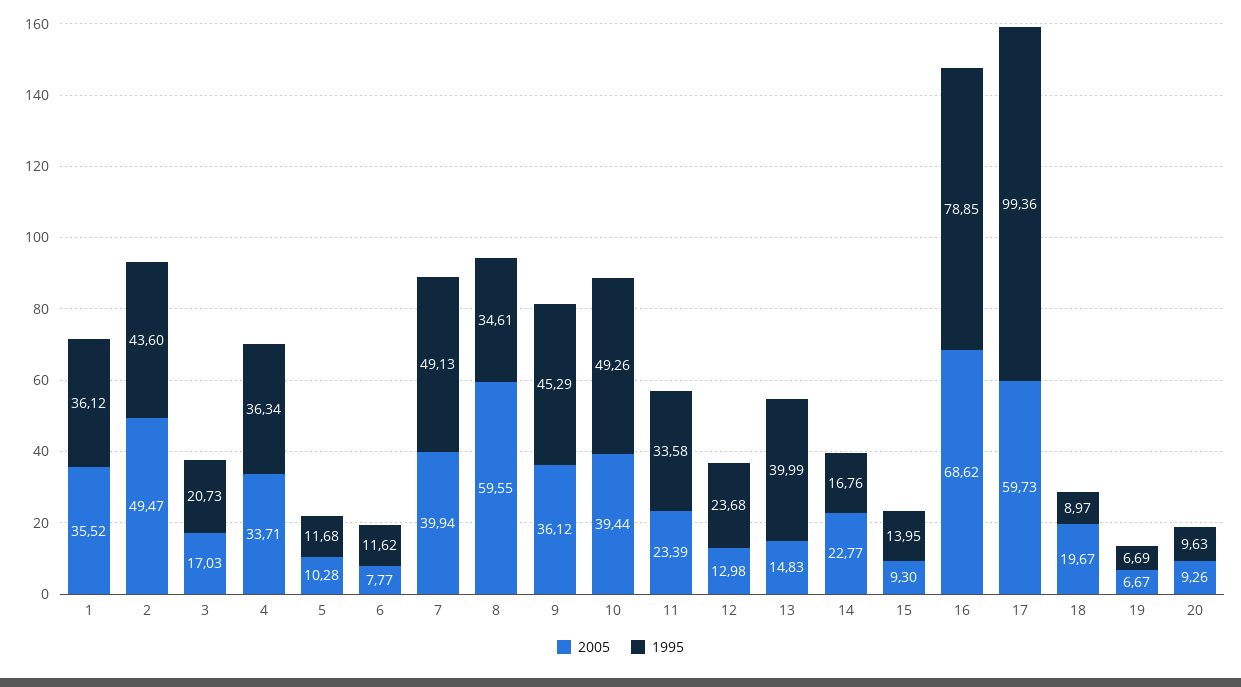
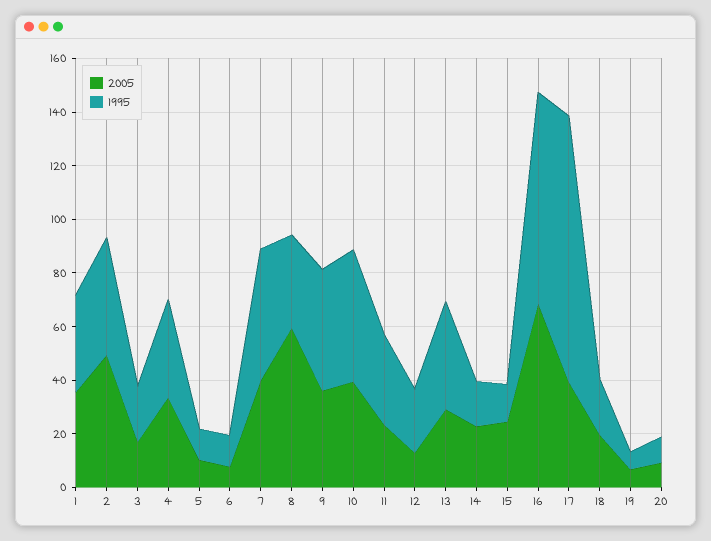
  {
    "2005": {
      "1": 35.52,
      "2": 49.47,
      "3": 17.03,
      "4": 33.71,
      "5": 10.28,
      "6": 7.77,
      "7": 39.94,
      "8": 59.55,
      "9": 36.12,
      "10": 39.44,
      "11": 23.39,
      "12": 12.98,
-     "13": 14.83,
+     "13": 30,
      "14": 22.77,
-     "15": 9.3,
+     "15": 25,
      "16": 68.62,
-     "17": 59.73,
+     "17": 40,
      "18": 19.67,
      "19": 6.67,
      "20": 9.26
    },
    "1995": {
      "1": 36.12,
      "2": 43.6,
      "3": 20.73,
      "4": 36.34,
      "5": 11.68,
      "6": 11.62,
      "7": 49.13,
      "8": 34.61,
      "9": 45.29,
      "10": 49.26,
      "11": 33.58,
      "12": 23.68,
      "13": 39.99,
      "14": 16.76,
      "15": 13.95,
      "16": 78.85,
      "17": 99.36,
-     "18": 8.97,
+     "18": 20,
      "19": 6.69,
      "20": 9.63
    }
  }

